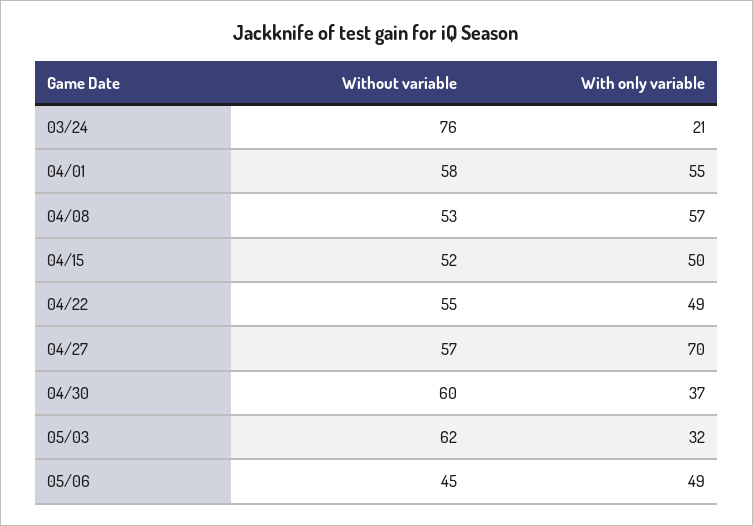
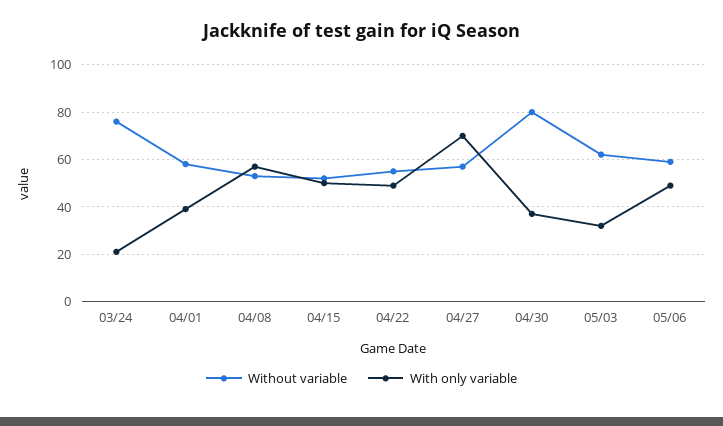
  {
    "Without variable": {
      "03/24": 76,
      "04/01": 58,
      "04/08": 53,
      "04/15": 52,
      "04/22": 55,
      "04/27": 57,
-     "04/30": 60,
+     "04/30": 80,
      "05/03": 62,
-     "05/06": 45
+     "05/06": 60
    },
    "With only variable": {
      "03/24": 21,
-     "04/01": 55,
+     "04/01": 40,
      "04/08": 57,
      "04/15": 50,
      "04/22": 49,
      "04/27": 70,
      "04/30": 37,
      "05/03": 32,
      "05/06": 49
    }
  }

